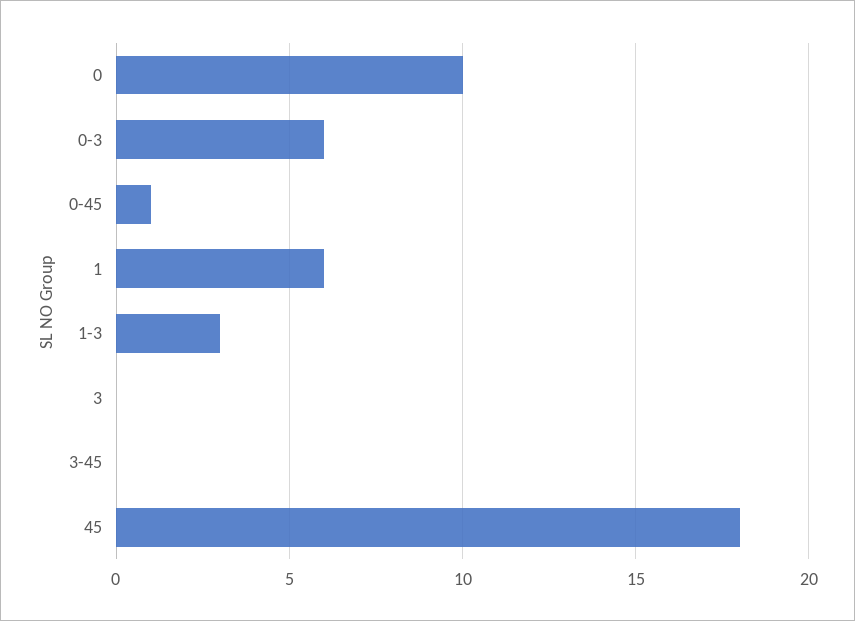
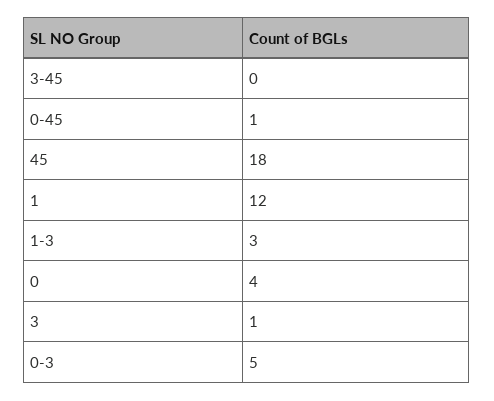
  {
-   "0": 10,
+   "0": 4,
-   "0-3": 6,
+   "0-3": 5,
    "0-45": 1,
-   "1": 6,
+   "1": 12,
    "1-3": 3,
-   "3": 0,
+   "3": 1,
    "3-45": 0,
    "45": 18
  }

